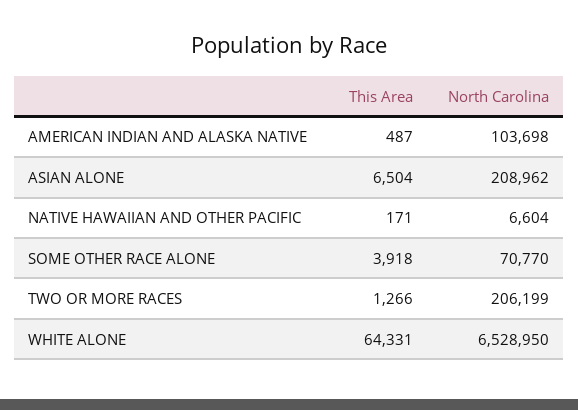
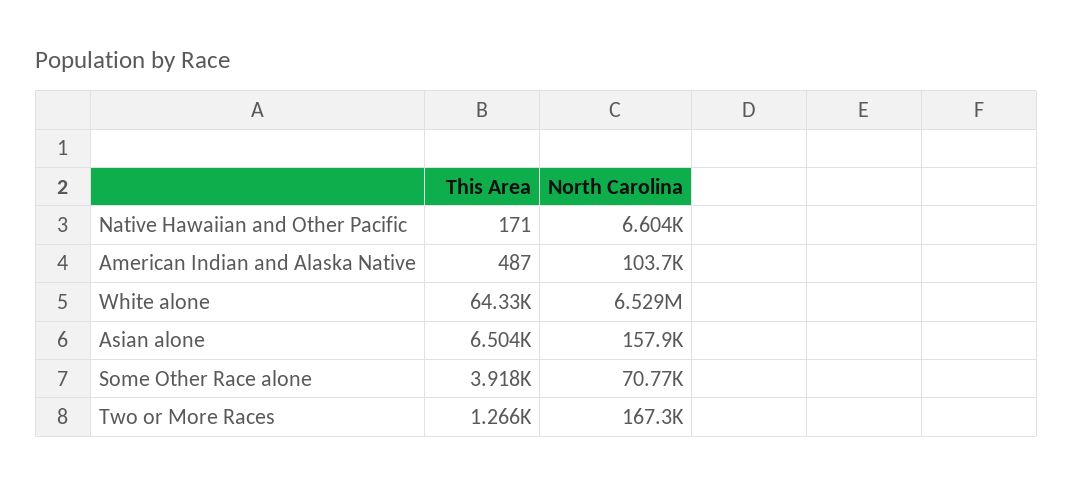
  {
    "This Area": {
      "AMERICAN INDIAN AND ALASKA NATIVE": 487,
      "ASIAN ALONE": 6504,
      "NATIVE HAWAIIAN AND OTHER PACIFIC": 171,
      "SOME OTHER RACE ALONE": 3918,
      "TWO OR MORE RACES": 1266,
      "WHITE ALONE": 64331
    },
    "North Carolina": {
      "AMERICAN INDIAN AND ALASKA NATIVE": 103698,
-     "ASIAN ALONE": 208962,
+     "ASIAN ALONE": 157900,
      "NATIVE HAWAIIAN AND OTHER PACIFIC": 6604,
      "SOME OTHER RACE ALONE": 70770,
-     "TWO OR MORE RACES": 206199,
+     "TWO OR MORE RACES": 167300,
      "WHITE ALONE": 6528950
    }
  }

